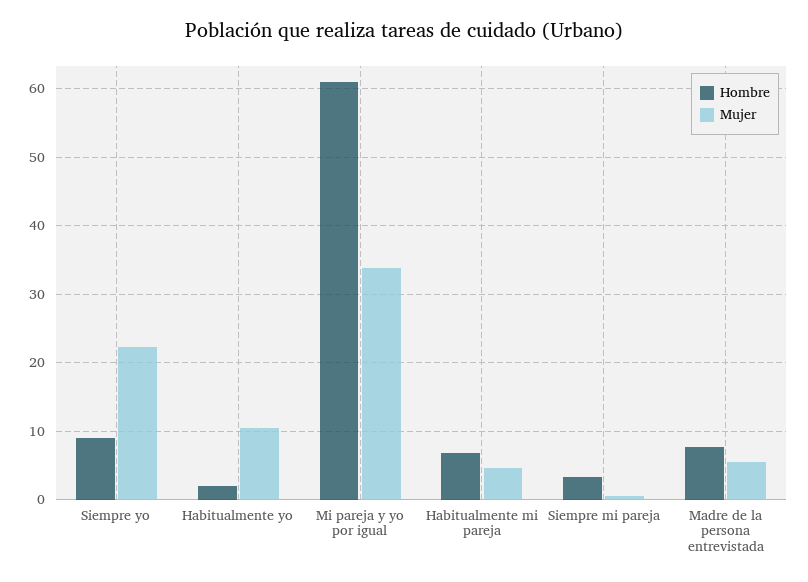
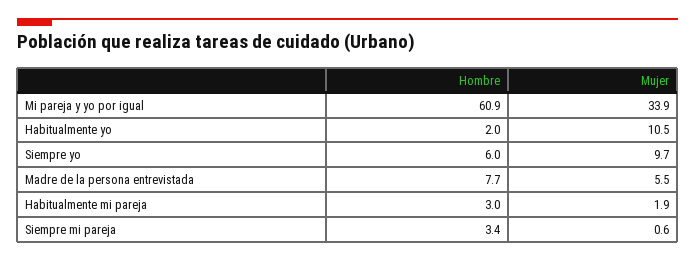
  {
    "Hombre": {
-     "Siempre yo": 9,
+     "Siempre yo": 6,
      "Habitualmente yo": 2,
      "Mi pareja y yo por igual": 60.9,
-     "Habitualmente mi pareja": 7,
+     "Habitualmente mi pareja": 3,
      "Siempre mi pareja": 3.4,
      "Madre de la persona entrevistada": 7.7
    },
    "Mujer": {
-     "Siempre yo": 22,
+     "Siempre yo": 9.7,
      "Habitualmente yo": 10.5,
      "Mi pareja y yo por igual": 33.9,
-     "Habitualmente mi pareja": 5,
+     "Habitualmente mi pareja": 1.9,
      "Siempre mi pareja": 0.6,
      "Madre de la persona entrevistada": 5.5
    }
  }

